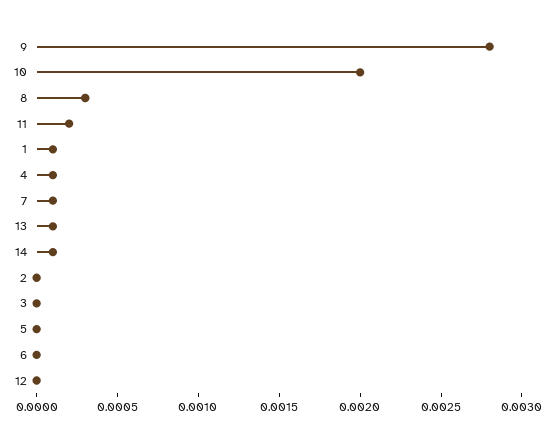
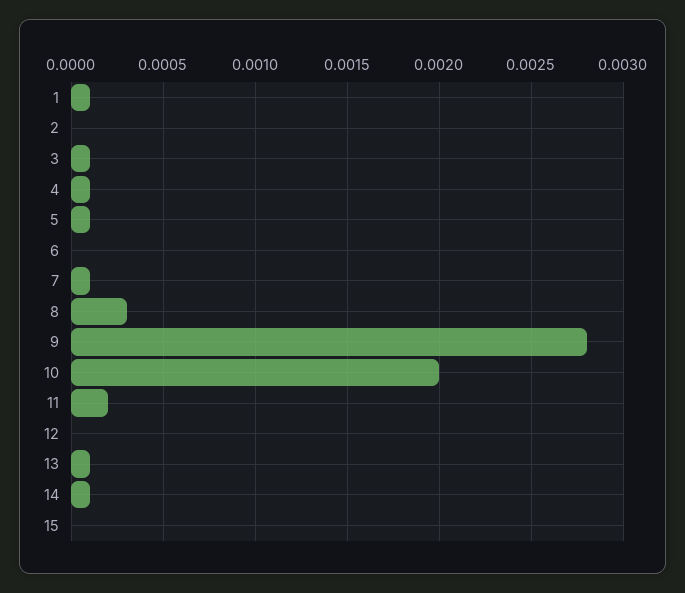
  {
    "9": 0.0028,
    "10": 0.002,
    "8": 0.0003,
    "11": 0.0002,
    "1": 0.0001,
    "4": 0.0001,
    "7": 0.0001,
    "13": 0.0001,
    "14": 0.0001,
    "2": 0,
-   "3": 0,
+   "3": 0.0001,
-   "5": 0,
+   "5": 0.0001,
    "6": 0,
-   "12": 0
+   "12": 0,
+   "15": 0
  }

